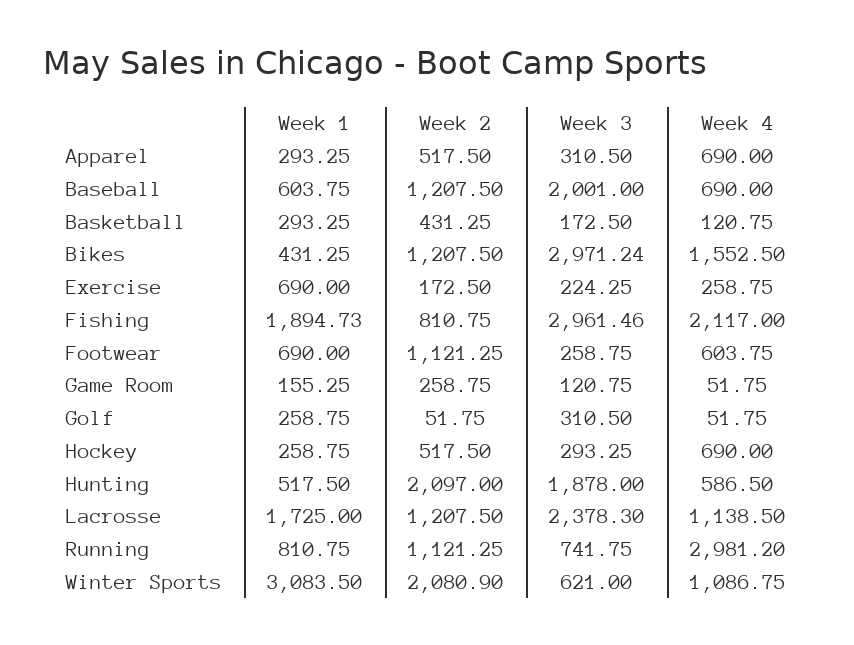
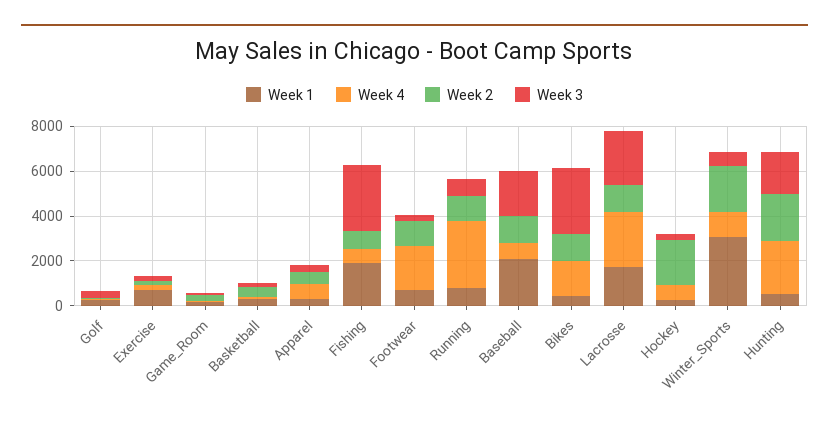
  {
    "Week 1": {
      "Apparel": 293.25,
-     "Baseball": 603.75,
+     "Baseball": 2000,
      "Basketball": 293.25,
      "Bikes": 431.25,
      "Exercise": 690,
      "Fishing": 1894.73,
      "Footwear": 690,
      "Game Room": 155.25,
      "Golf": 258.75,
      "Hockey": 258.75,
      "Hunting": 517.5,
      "Lacrosse": 1725,
      "Running": 810.75,
      "Winter Sports": 3083.5
    },
    "Week 2": {
      "Apparel": 517.5,
      "Baseball": 1207.5,
      "Basketball": 431.25,
      "Bikes": 1207.5,
      "Exercise": 172.5,
      "Fishing": 810.75,
      "Footwear": 1121.25,
      "Game Room": 258.75,
      "Golf": 51.75,
-     "Hockey": 517.5,
+     "Hockey": 2000,
      "Hunting": 2097,
      "Lacrosse": 1207.5,
      "Running": 1121.25,
      "Winter Sports": 2080.9
    },
    "Week 3": {
      "Apparel": 310.5,
      "Baseball": 2001,
      "Basketball": 172.5,
      "Bikes": 2971.24,
      "Exercise": 224.25,
      "Fishing": 2961.46,
      "Footwear": 258.75,
      "Game Room": 120.75,
      "Golf": 310.5,
      "Hockey": 293.25,
      "Hunting": 1878,
      "Lacrosse": 2378.3,
      "Running": 741.75,
      "Winter Sports": 621
    },
    "Week 4": {
      "Apparel": 690,
      "Baseball": 690,
      "Basketball": 120.75,
      "Bikes": 1552.5,
      "Exercise": 258.75,
-     "Fishing": 2117,
+     "Fishing": 500,
-     "Footwear": 603.75,
+     "Footwear": 2000,
      "Game Room": 51.75,
      "Golf": 51.75,
      "Hockey": 690,
-     "Hunting": 586.5,
+     "Hunting": 2500,
-     "Lacrosse": 1138.5,
+     "Lacrosse": 2500,
      "Running": 2981.2,
      "Winter Sports": 1086.75
    }
  }

